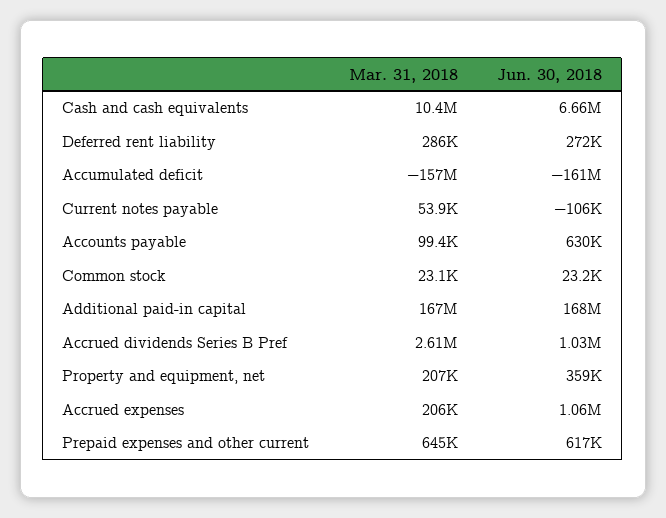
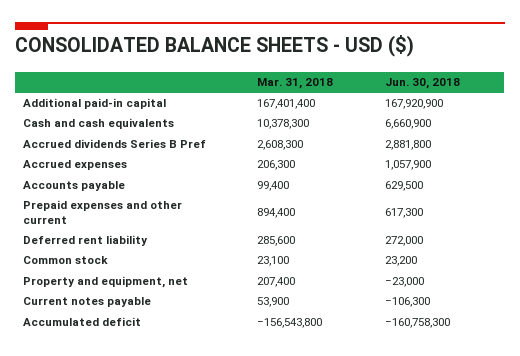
  {
    "Mar. 31, 2018": {
      "Cash and cash equivalents": 10378300,
      "Deferred rent liability": 285600,
      "Accumulated deficit": -156543800,
      "Current notes payable": 53900,
      "Accounts payable": 99400,
      "Common stock": 23100,
      "Additional paid-in capital": 167401400,
      "Accrued dividends Series B Pref": 2608300,
      "Property and equipment, net": 207400,
      "Accrued expenses": 206300,
-     "Prepaid expenses and other current": 645000
+     "Prepaid expenses and other current": 894400
    },
    "Jun. 30, 2018": {
      "Cash and cash equivalents": 6660900,
      "Deferred rent liability": 272000,
      "Accumulated deficit": -160758300,
      "Current notes payable": -106300,
      "Accounts payable": 629500,
      "Common stock": 23200,
      "Additional paid-in capital": 167920900,
-     "Accrued dividends Series B Pref": 1030000,
+     "Accrued dividends Series B Pref": 2881800,
-     "Property and equipment, net": 359000,
+     "Property and equipment, net": -23000,
      "Accrued expenses": 1057900,
      "Prepaid expenses and other current": 617300
    }
  }

